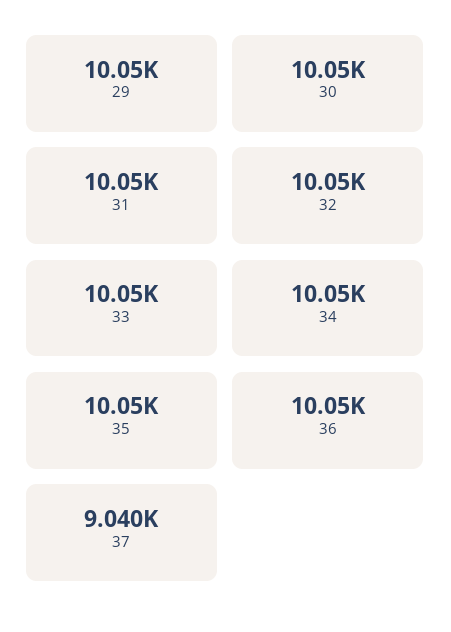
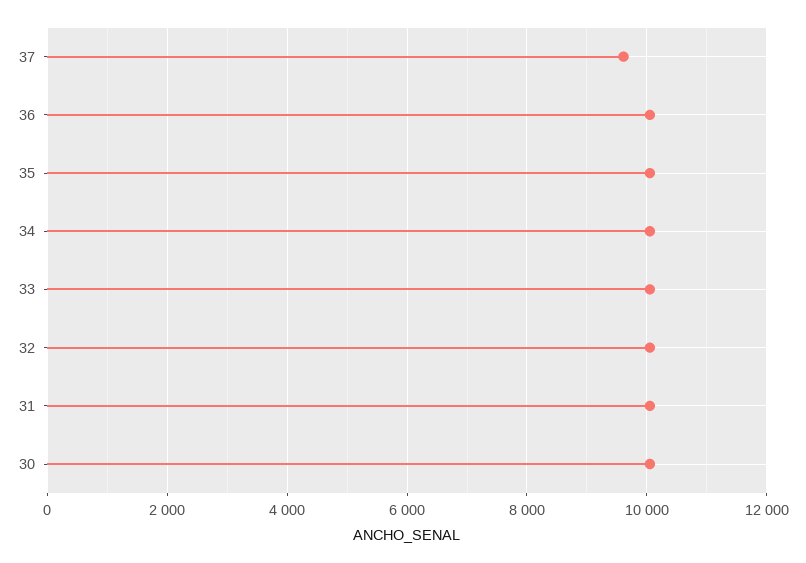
  {
-   "29": 10050,
    "30": 10050,
    "31": 10050,
    "32": 10050,
    "33": 10050,
    "34": 10050,
    "35": 10050,
    "36": 10050,
-   "37": 9040
+   "37": 9600
  }

